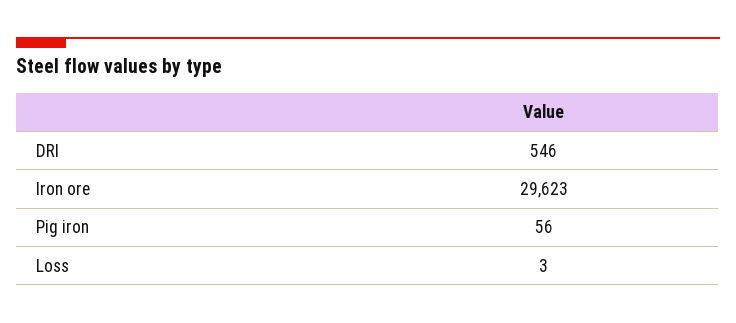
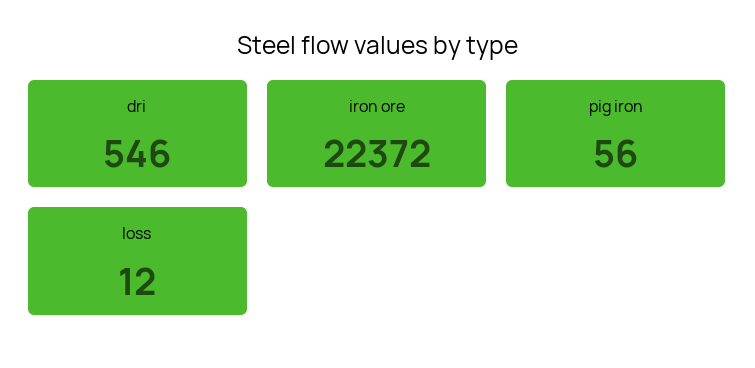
  {
    "DRI": 546,
-   "Iron ore": 29623,
+   "Iron ore": 22372,
    "Pig iron": 56,
-   "Loss": 3
+   "Loss": 12
  }

